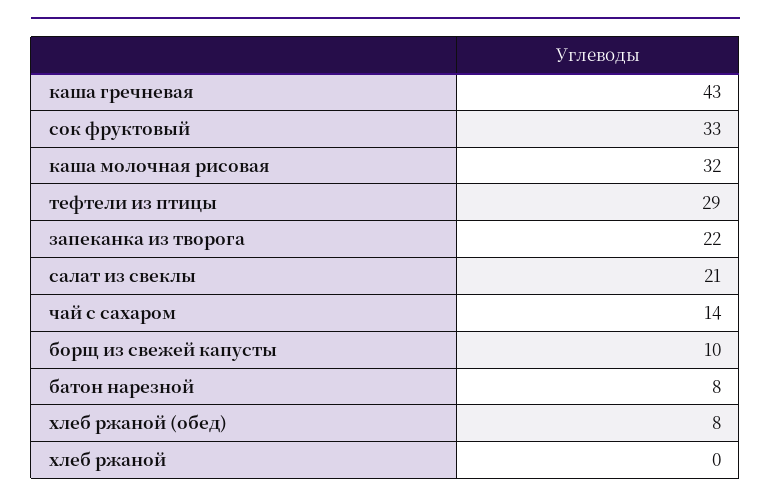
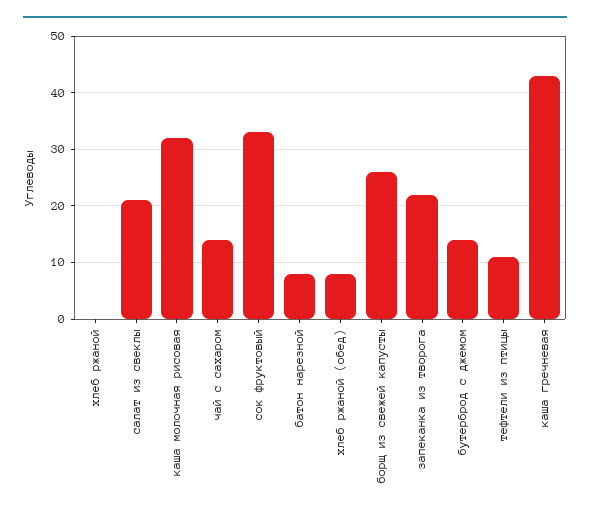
  {
    "каша гречневая": 43,
    "сок фруктовый": 33,
    "каша молочная рисовая": 32,
-   "тефтели из птицы": 29,
+   "тефтели из птицы": 10,
    "запеканка из творога": 22,
    "салат из свеклы": 21,
    "чай с сахаром": 14,
-   "борщ из свежей капусты": 10,
+   "борщ из свежей капусты": 25,
    "батон нарезной": 8,
    "хлеб ржаной (обед)": 8,
-   "хлеб ржаной": 0
+   "хлеб ржаной": 0,
+   "бутерброд с джемом": 15
  }

